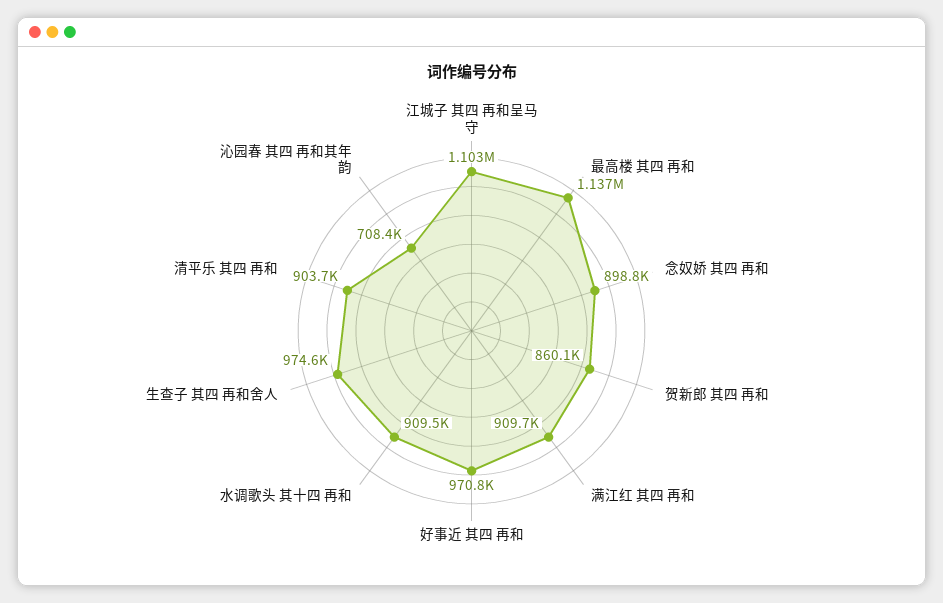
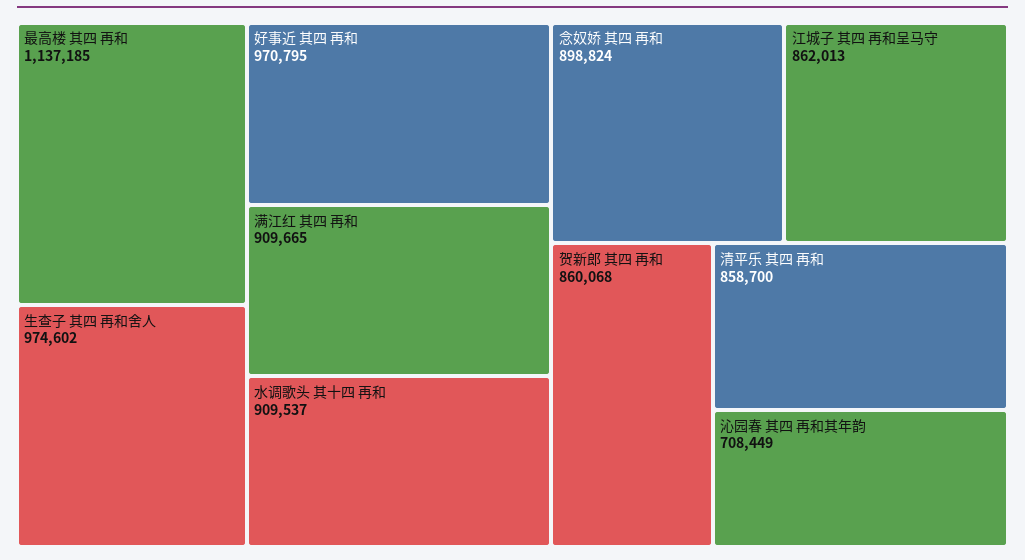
  {
-   "江城子 其四 再和呈马守": 1103000,
+   "江城子 其四 再和呈马守": 862013,
    "最高楼 其四 再和": 1137185,
    "念奴娇 其四 再和": 898824,
    "贺新郎 其四 再和": 860068,
    "满江红 其四 再和": 909665,
    "好事近 其四 再和": 970795,
    "水调歌头 其十四 再和": 909537,
    "生查子 其四 再和舍人": 974602,
-   "清平乐 其四 再和": 903700,
+   "清平乐 其四 再和": 858700,
    "沁园春 其四 再和其年韵": 708449
  }

